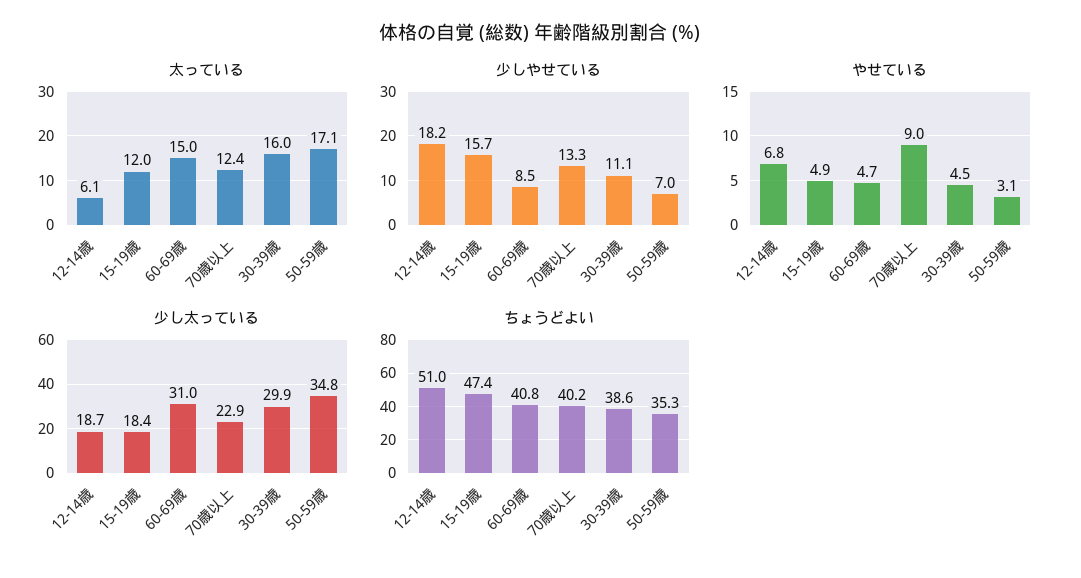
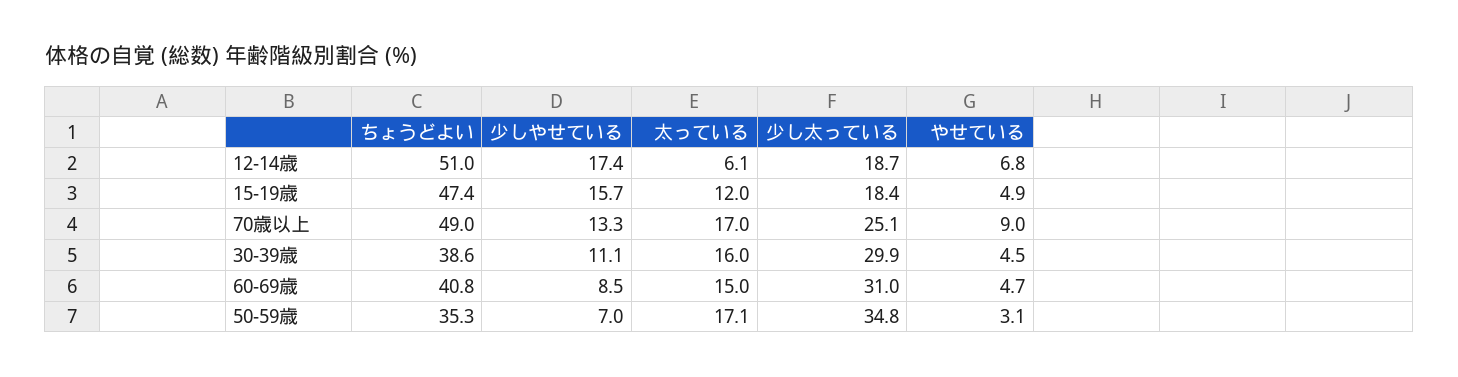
  {
    "太っている": {
      "12-14歳": 6.1,
      "15-19歳": 12,
      "60-69歳": 15,
-     "70歳以上": 12.4,
+     "70歳以上": 17,
      "30-39歳": 16,
      "50-59歳": 17.1
    },
    "少しやせている": {
-     "12-14歳": 18.2,
+     "12-14歳": 17.4,
      "15-19歳": 15.7,
      "60-69歳": 8.5,
      "70歳以上": 13.3,
      "30-39歳": 11.1,
      "50-59歳": 7
    },
    "やせている": {
      "12-14歳": 6.8,
      "15-19歳": 4.9,
      "60-69歳": 4.7,
      "70歳以上": 9,
      "30-39歳": 4.5,
      "50-59歳": 3.1
    },
    "少し太っている": {
      "12-14歳": 18.7,
      "15-19歳": 18.4,
      "60-69歳": 31,
-     "70歳以上": 22.9,
+     "70歳以上": 25.1,
      "30-39歳": 29.9,
      "50-59歳": 34.8
    },
    "ちょうどよい": {
      "12-14歳": 51,
      "15-19歳": 47.4,
      "60-69歳": 40.8,
-     "70歳以上": 40.2,
+     "70歳以上": 49,
      "30-39歳": 38.6,
      "50-59歳": 35.3
    }
  }

